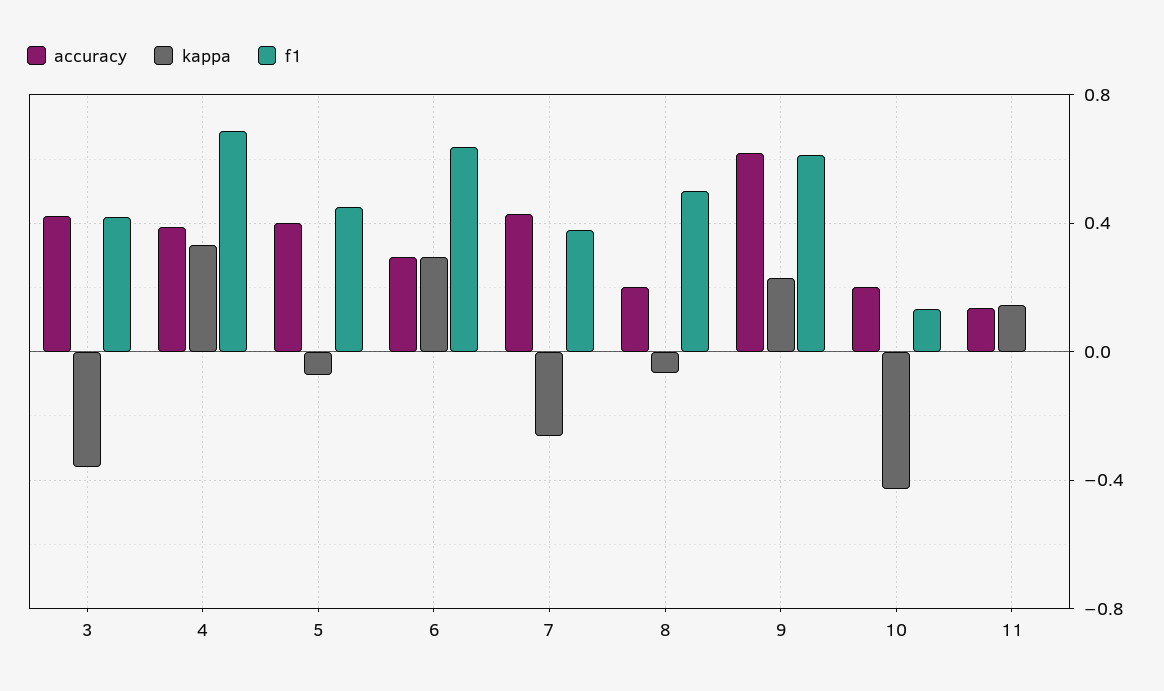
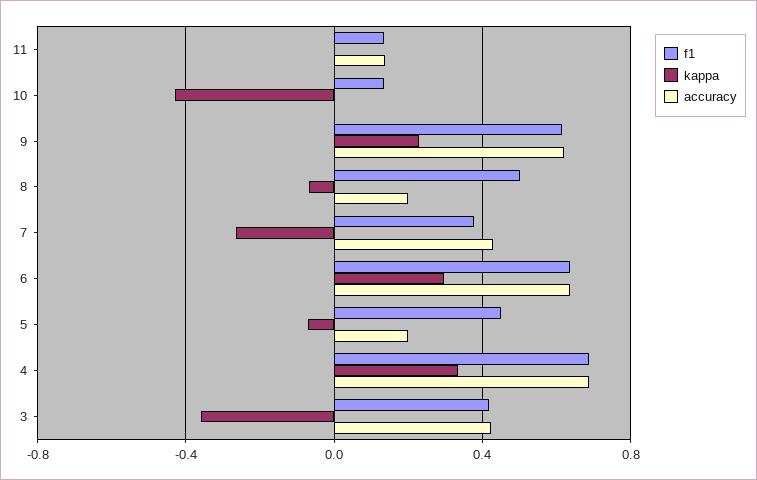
  {
    "accuracy": {
      "3": 0.4,
-     "4": 0.4,
+     "4": 0.7,
-     "5": 0.4,
+     "5": 0.2,
-     "6": 0.3,
+     "6": 0.65,
      "7": 0.45,
      "8": 0.2,
      "9": 0.6,
-     "10": 0.2,
+     "10": 0,
      "11": 0.15
    },
    "kappa": {
      "3": -0.35,
      "4": 0.35,
      "5": -0.05,
      "6": 0.3,
      "7": -0.25,
      "8": -0.05,
      "9": 0.25,
      "10": -0.45,
-     "11": 0.15
+     "11": 0
    },
    "f1": {
      "3": 0.4,
      "4": 0.7,
      "5": 0.45,
      "6": 0.65,
      "7": 0.4,
      "8": 0.5,
      "9": 0.6,
      "10": 0.15,
-     "11": 0
+     "11": 0.15
    }
  }

